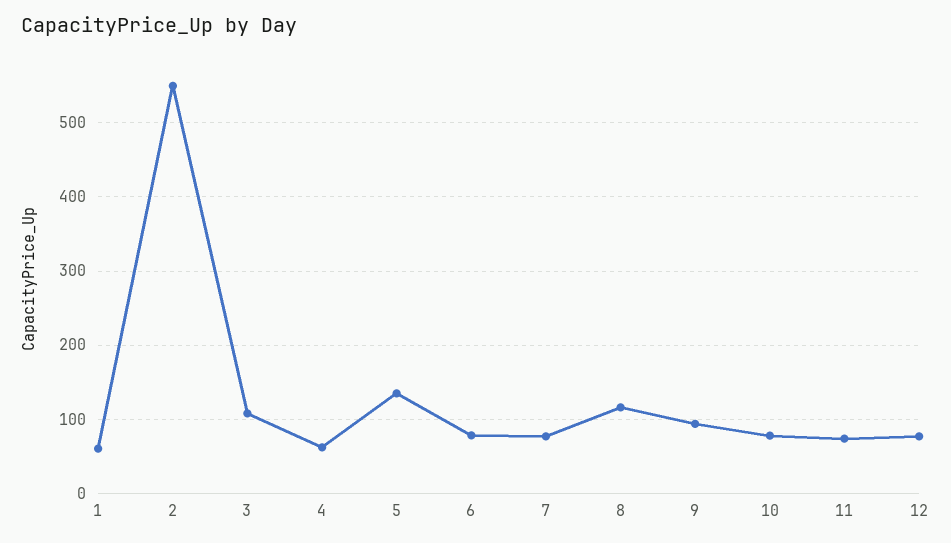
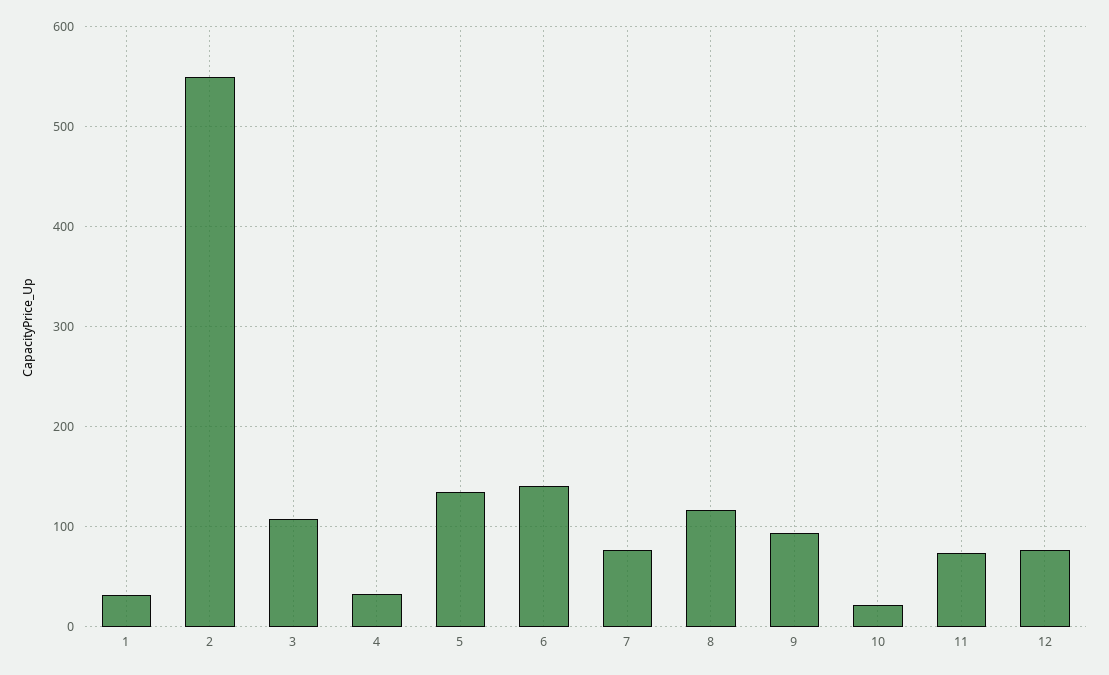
  {
-   "1": 60,
+   "1": 30,
    "2": 550,
    "3": 110,
-   "4": 60,
+   "4": 30,
    "5": 140,
-   "6": 80,
+   "6": 140,
    "7": 80,
    "8": 120,
    "9": 90,
-   "10": 80,
+   "10": 20,
    "11": 70,
    "12": 80
  }

